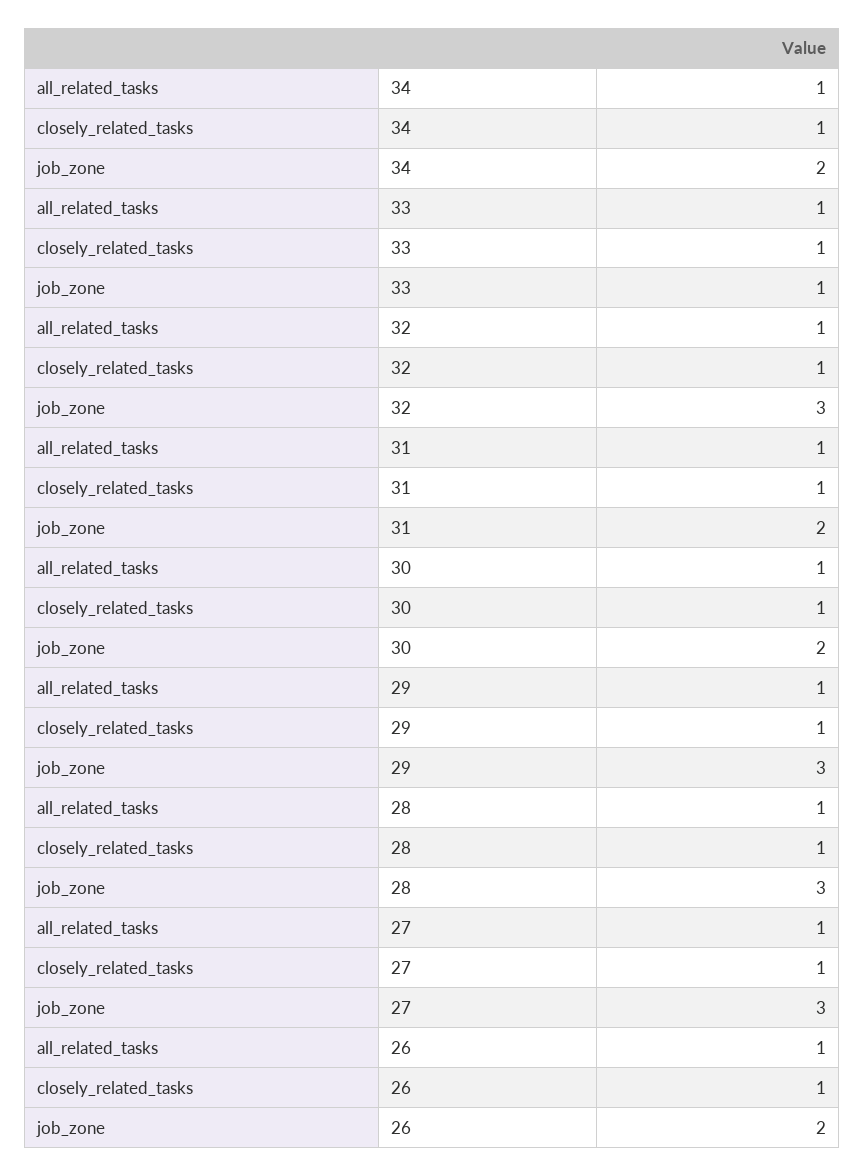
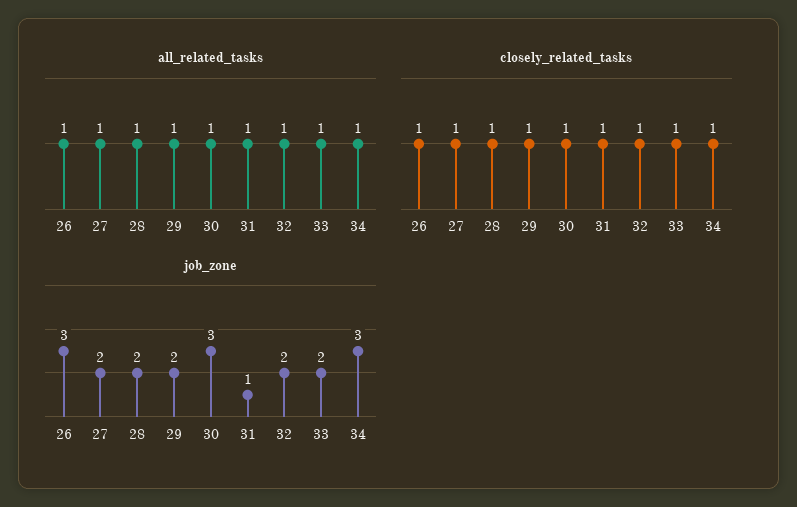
  {
    "all_related_tasks": {
      "34": 1,
      "33": 1,
      "32": 1,
      "31": 1,
      "30": 1,
      "29": 1,
      "28": 1,
      "27": 1,
      "26": 1
    },
    "closely_related_tasks": {
      "34": 1,
      "33": 1,
      "32": 1,
      "31": 1,
      "30": 1,
      "29": 1,
      "28": 1,
      "27": 1,
      "26": 1
    },
    "job_zone": {
-     "34": 2,
+     "34": 3,
-     "33": 1,
+     "33": 2,
-     "32": 3,
+     "32": 2,
-     "31": 2,
+     "31": 1,
-     "30": 2,
+     "30": 3,
-     "29": 3,
+     "29": 2,
-     "28": 3,
+     "28": 2,
-     "27": 3,
+     "27": 2,
-     "26": 2
+     "26": 3
    }
  }

